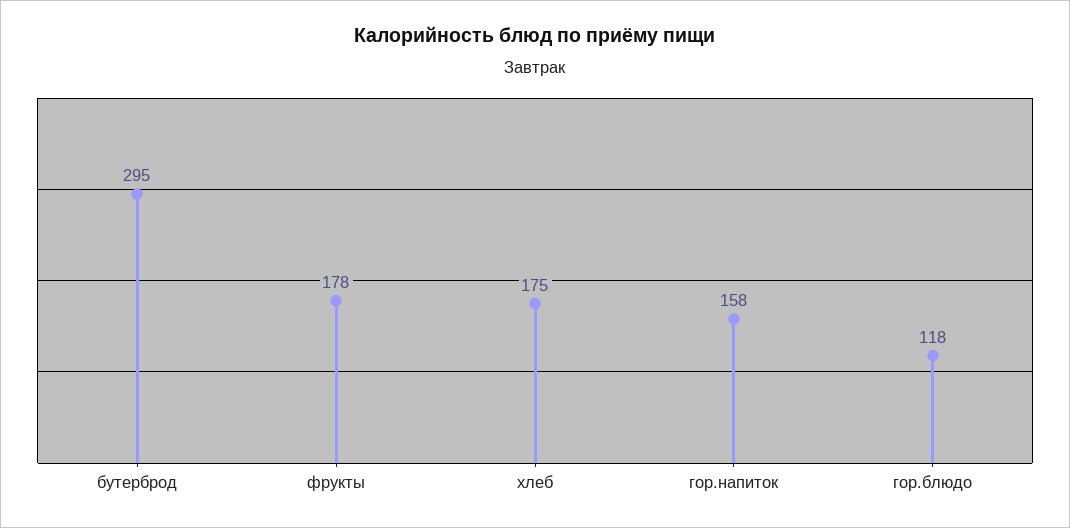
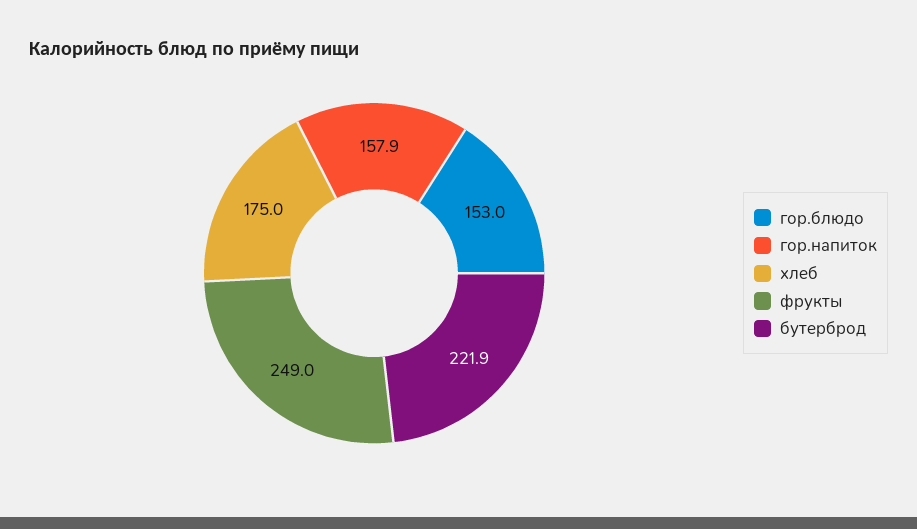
  {
-   "бутерброд": 295,
+   "бутерброд": 221.9,
-   "фрукты": 178,
+   "фрукты": 249,
    "хлеб": 175,
    "гор.напиток": 157.9,
-   "гор.блюдо": 118
+   "гор.блюдо": 153
  }

